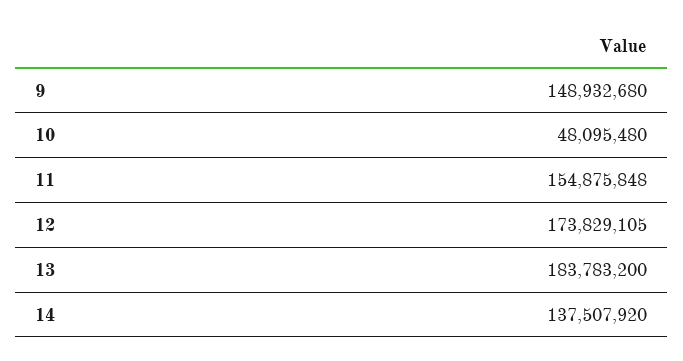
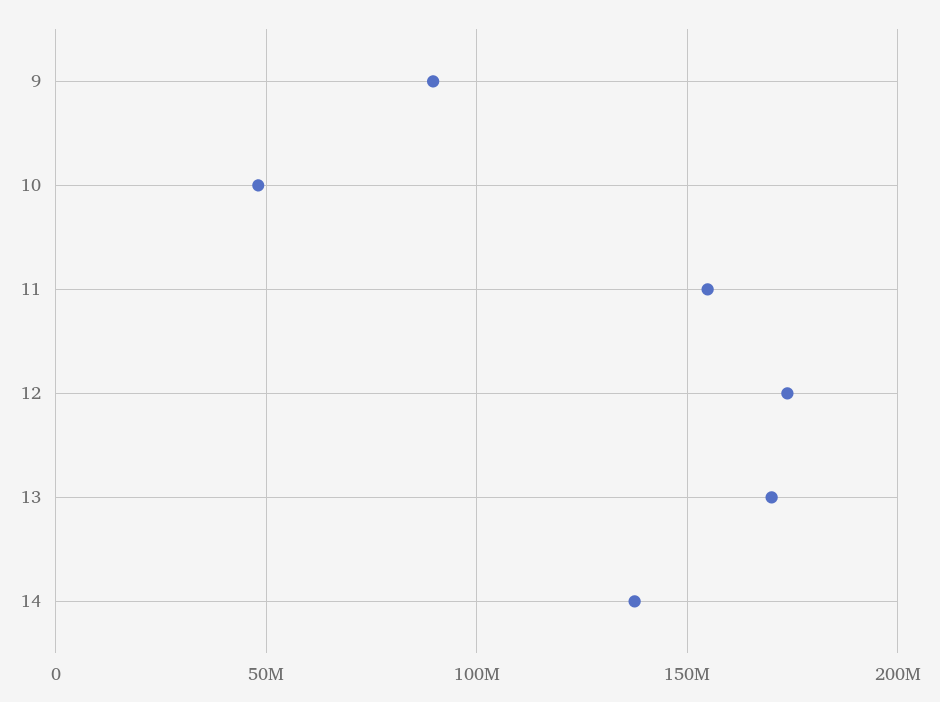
  {
-   "9": 148932680,
+   "9": 90000000,
    "10": 48095480,
    "11": 154875848,
    "12": 173829105,
-   "13": 183783200,
+   "13": 170000000,
    "14": 137507920
  }

